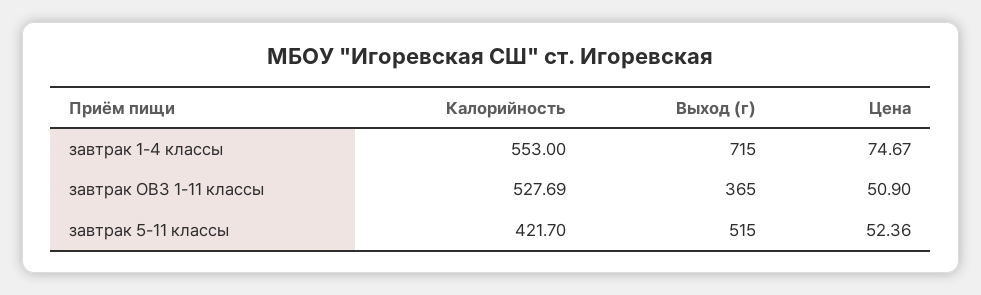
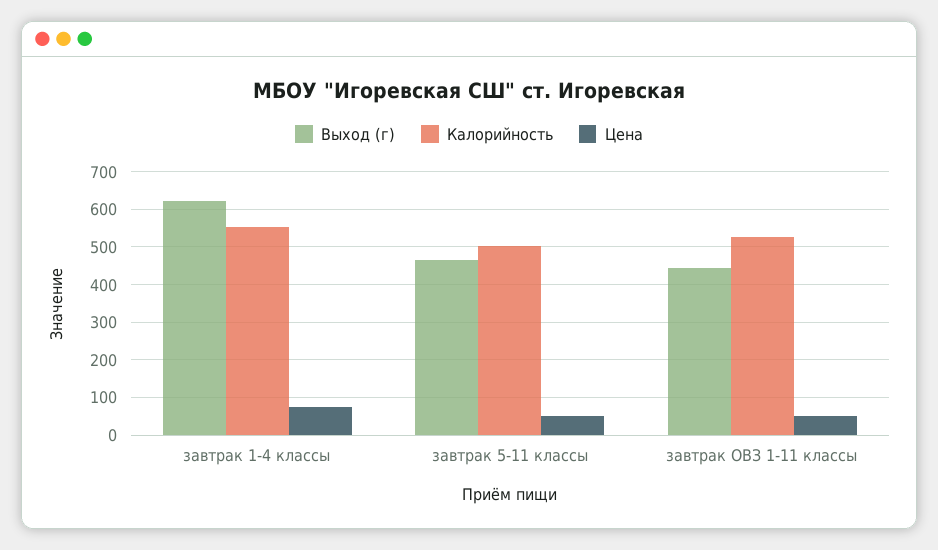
  {
    "Калорийность": {
      "завтрак 1-4 классы": 553,
      "завтрак ОВЗ 1-11 классы": 527.69,
-     "завтрак 5-11 классы": 421.7
+     "завтрак 5-11 классы": 500
    },
    "Выход (г)": {
-     "завтрак 1-4 классы": 715,
+     "завтрак 1-4 классы": 620,
-     "завтрак ОВЗ 1-11 классы": 365,
+     "завтрак ОВЗ 1-11 классы": 440,
-     "завтрак 5-11 классы": 515
+     "завтрак 5-11 классы": 460
    },
    "Цена": {
      "завтрак 1-4 классы": 74.67,
      "завтрак ОВЗ 1-11 классы": 50.9,
      "завтрак 5-11 классы": 52.36
    }
  }

